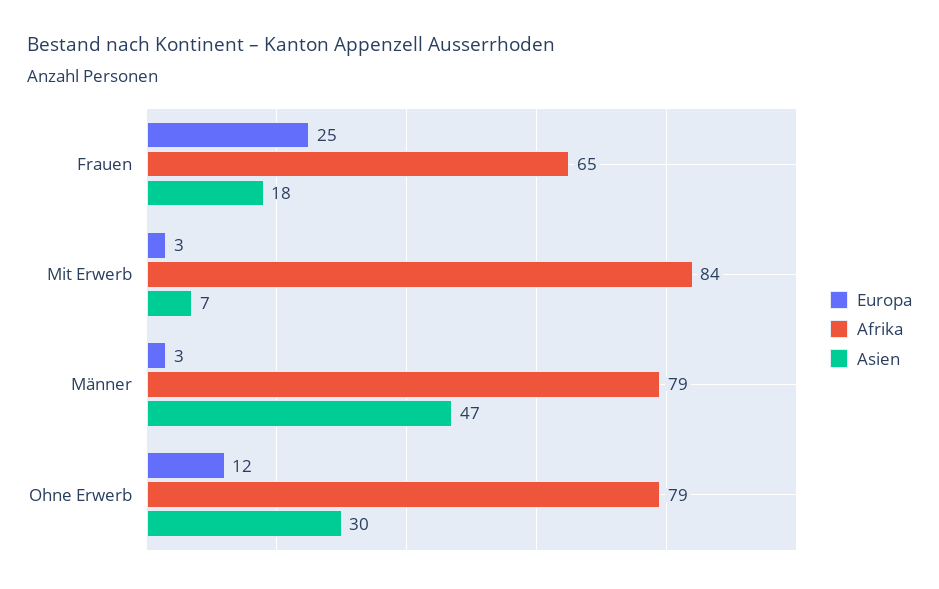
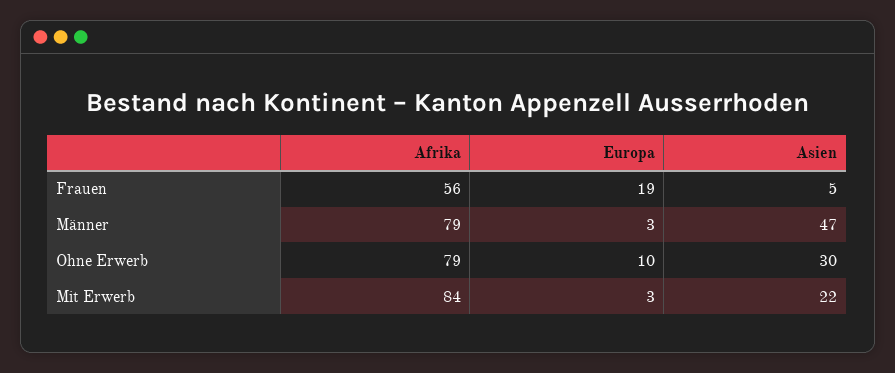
  {
    "Europa": {
-     "Frauen": 25,
+     "Frauen": 19,
      "Mit Erwerb": 3,
      "Männer": 3,
-     "Ohne Erwerb": 12
+     "Ohne Erwerb": 10
    },
    "Afrika": {
-     "Frauen": 65,
+     "Frauen": 56,
      "Mit Erwerb": 84,
      "Männer": 79,
      "Ohne Erwerb": 79
    },
    "Asien": {
-     "Frauen": 18,
+     "Frauen": 5,
-     "Mit Erwerb": 7,
+     "Mit Erwerb": 22,
      "Männer": 47,
      "Ohne Erwerb": 30
    }
  }

